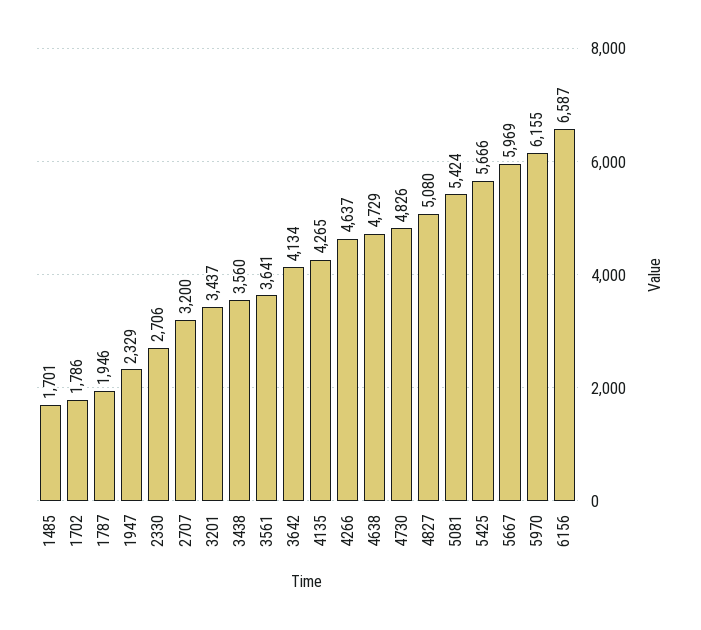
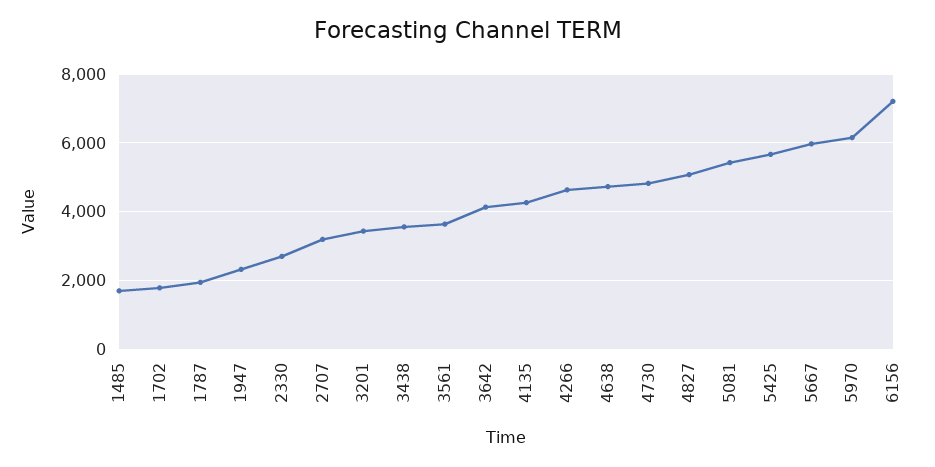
  {
    "1485": 1701,
    "1702": 1786,
    "1787": 1946,
    "1947": 2329,
    "2330": 2706,
    "2707": 3200,
    "3201": 3437,
    "3438": 3560,
    "3561": 3641,
    "3642": 4134,
    "4135": 4265,
    "4266": 4637,
    "4638": 4729,
    "4730": 4826,
    "4827": 5080,
    "5081": 5424,
    "5425": 5666,
    "5667": 5969,
    "5970": 6155,
-   "6156": 6587
+   "6156": 7200
  }

